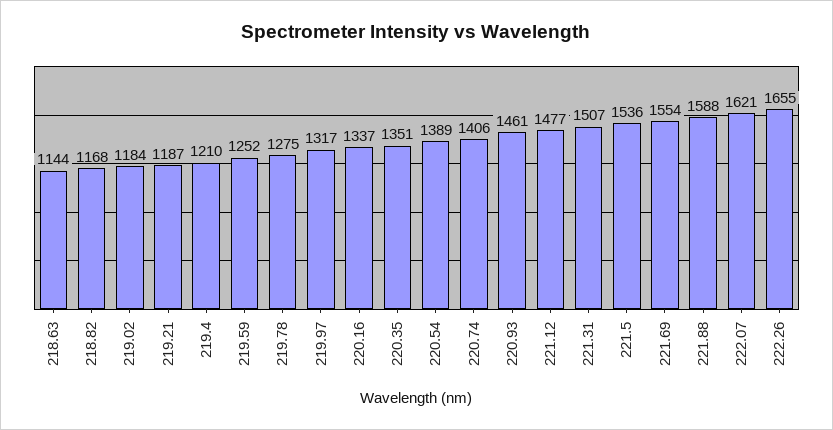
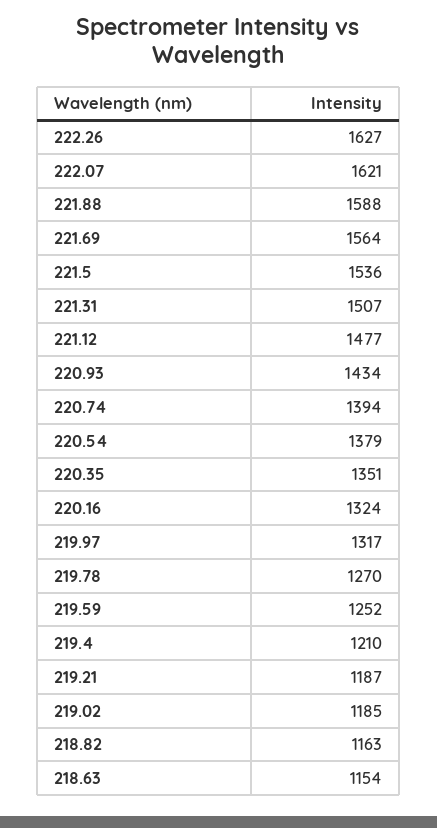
  {
-   "218.63": 1144,
+   "218.63": 1154,
-   "218.82": 1168,
+   "218.82": 1163,
-   "219.02": 1184,
+   "219.02": 1185,
    "219.21": 1187,
    "219.4": 1210,
    "219.59": 1252,
-   "219.78": 1275,
+   "219.78": 1270,
    "219.97": 1317,
-   "220.16": 1337,
+   "220.16": 1324,
    "220.35": 1351,
-   "220.54": 1389,
+   "220.54": 1379,
-   "220.74": 1406,
+   "220.74": 1394,
-   "220.93": 1461,
+   "220.93": 1434,
    "221.12": 1477,
    "221.31": 1507,
    "221.5": 1536,
-   "221.69": 1554,
+   "221.69": 1564,
    "221.88": 1588,
    "222.07": 1621,
-   "222.26": 1655
+   "222.26": 1627
  }

